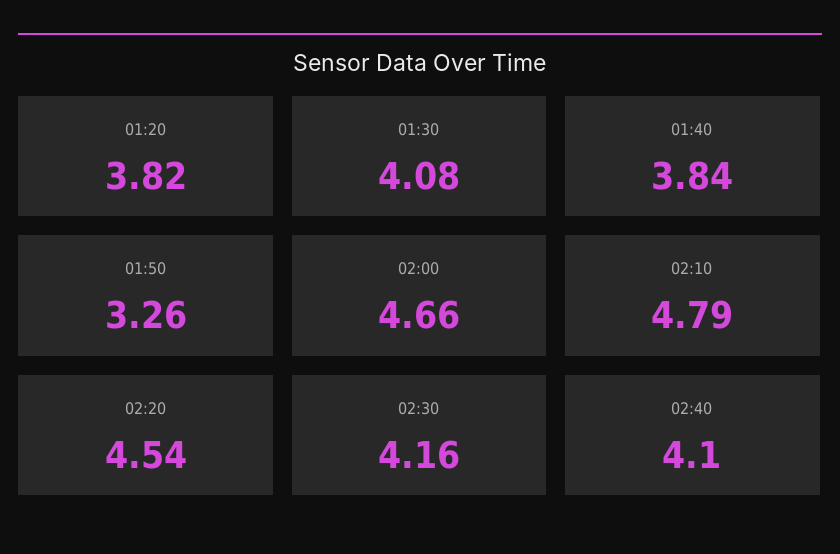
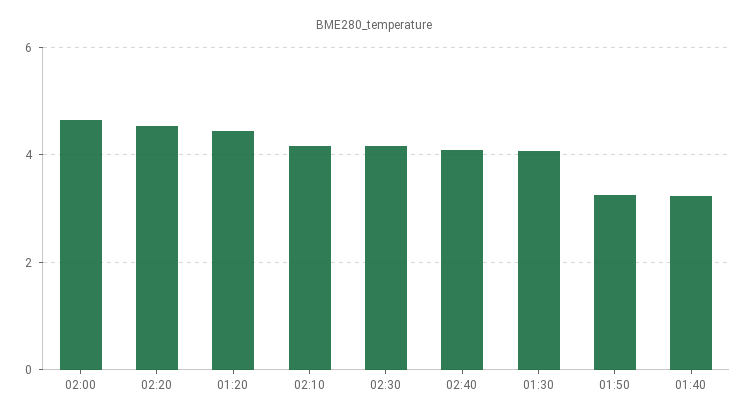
  {
-   "01:20": 3.82,
+   "01:20": 4.4,
    "01:30": 4.08,
-   "01:40": 3.84,
+   "01:40": 3.2,
    "01:50": 3.26,
    "02:00": 4.66,
-   "02:10": 4.79,
+   "02:10": 4.2,
    "02:20": 4.54,
    "02:30": 4.16,
    "02:40": 4.1
  }

